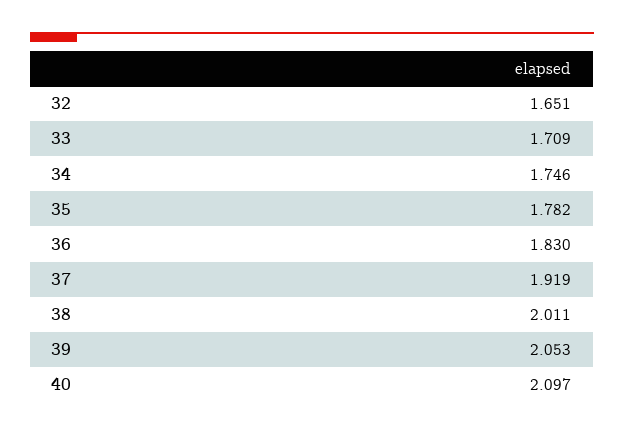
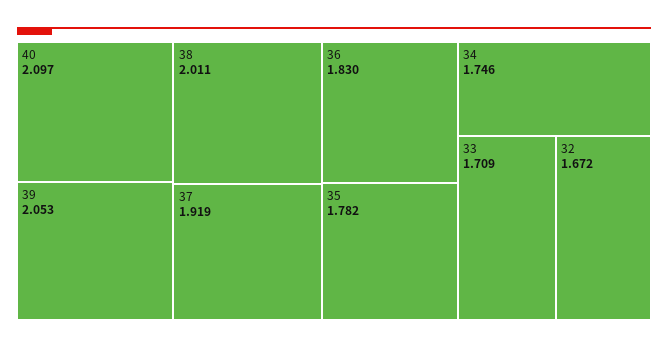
  {
-   "32": 1.651,
+   "32": 1.672,
    "33": 1.709,
    "34": 1.746,
    "35": 1.782,
    "36": 1.83,
    "37": 1.919,
    "38": 2.011,
    "39": 2.053,
    "40": 2.097
  }

